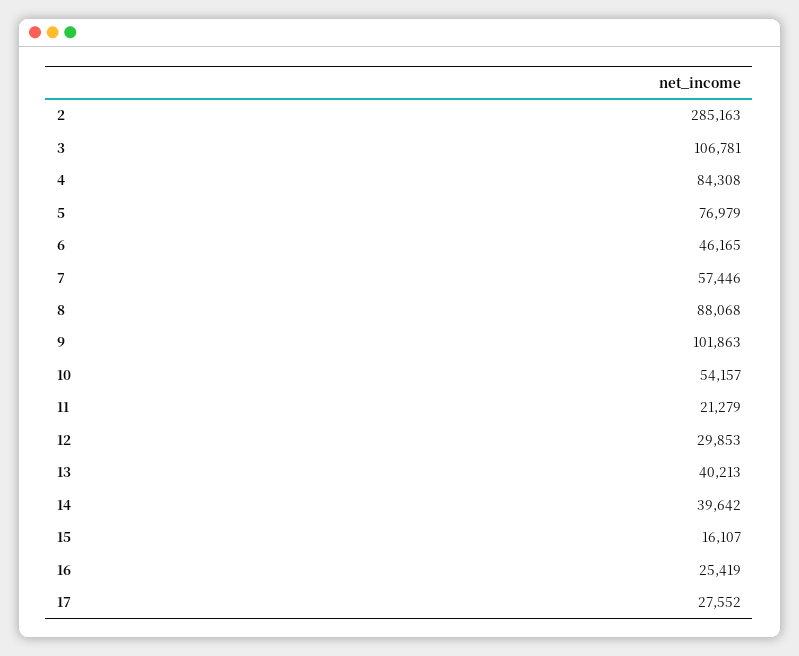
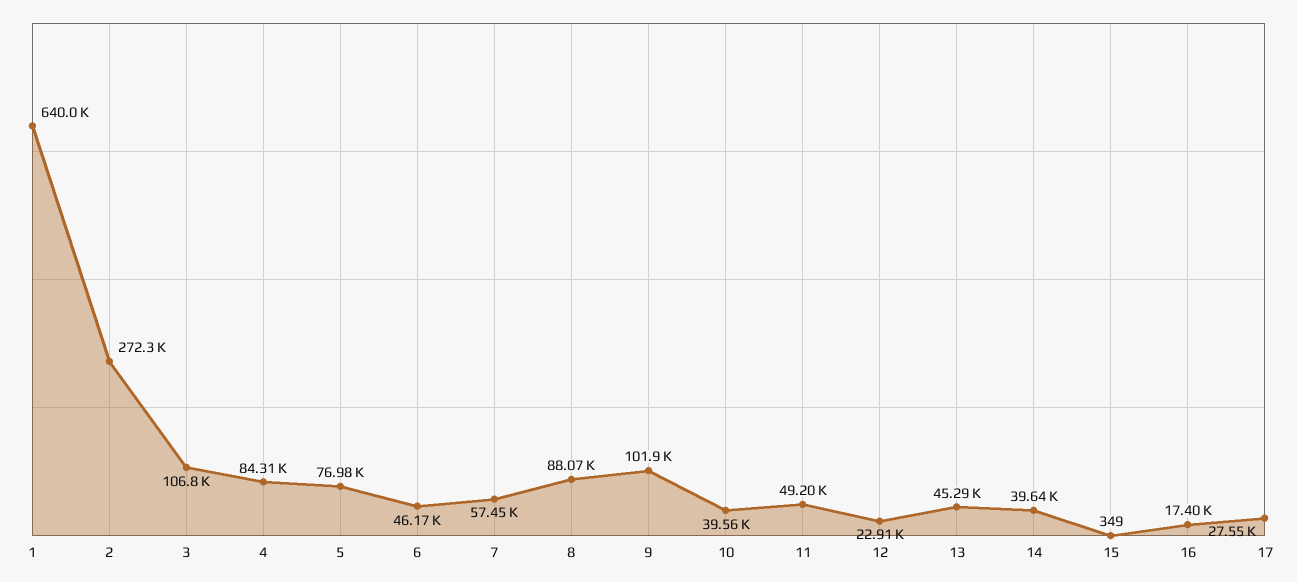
  {
-   "2": 285163,
+   "2": 272300,
    "3": 106781,
    "4": 84308,
    "5": 76979,
    "6": 46165,
    "7": 57446,
    "8": 88068,
    "9": 101863,
-   "10": 54157,
+   "10": 39560,
-   "11": 21279,
+   "11": 49200,
-   "12": 29853,
+   "12": 22910,
-   "13": 40213,
+   "13": 45290,
    "14": 39642,
-   "15": 16107,
+   "15": 349,
-   "16": 25419,
+   "16": 17400,
-   "17": 27552
+   "17": 27552,
+   "1": 640000
  }

